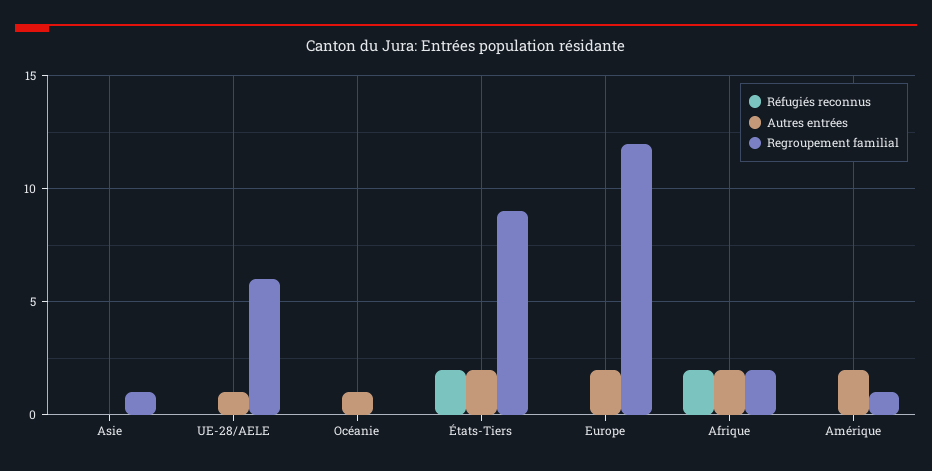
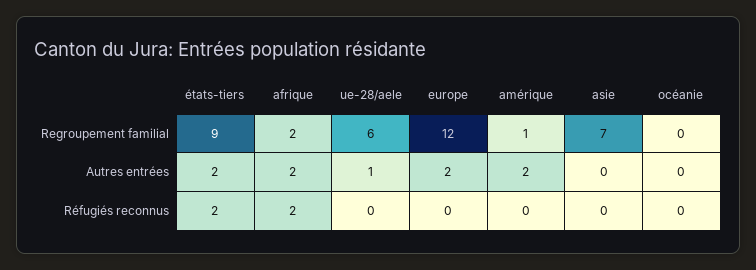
  {
    "Réfugiés reconnus": {
      "Asie": 0,
      "UE-28/AELE": 0,
      "Océanie": 0,
      "États-Tiers": 2,
      "Europe": 0,
      "Afrique": 2,
      "Amérique": 0
    },
    "Autres entrées": {
      "Asie": 0,
      "UE-28/AELE": 1,
-     "Océanie": 1,
+     "Océanie": 0,
      "États-Tiers": 2,
      "Europe": 2,
      "Afrique": 2,
      "Amérique": 2
    },
    "Regroupement familial": {
-     "Asie": 1,
+     "Asie": 7,
      "UE-28/AELE": 6,
      "Océanie": 0,
      "États-Tiers": 9,
      "Europe": 12,
      "Afrique": 2,
      "Amérique": 1
    }
  }

